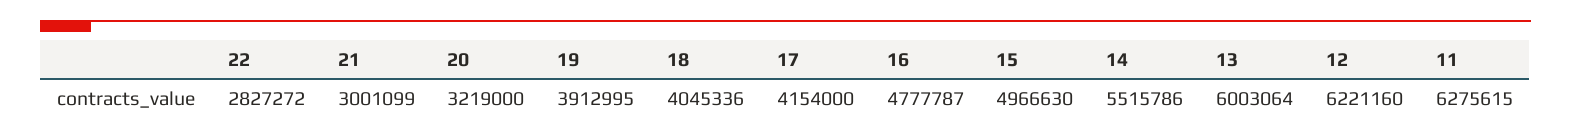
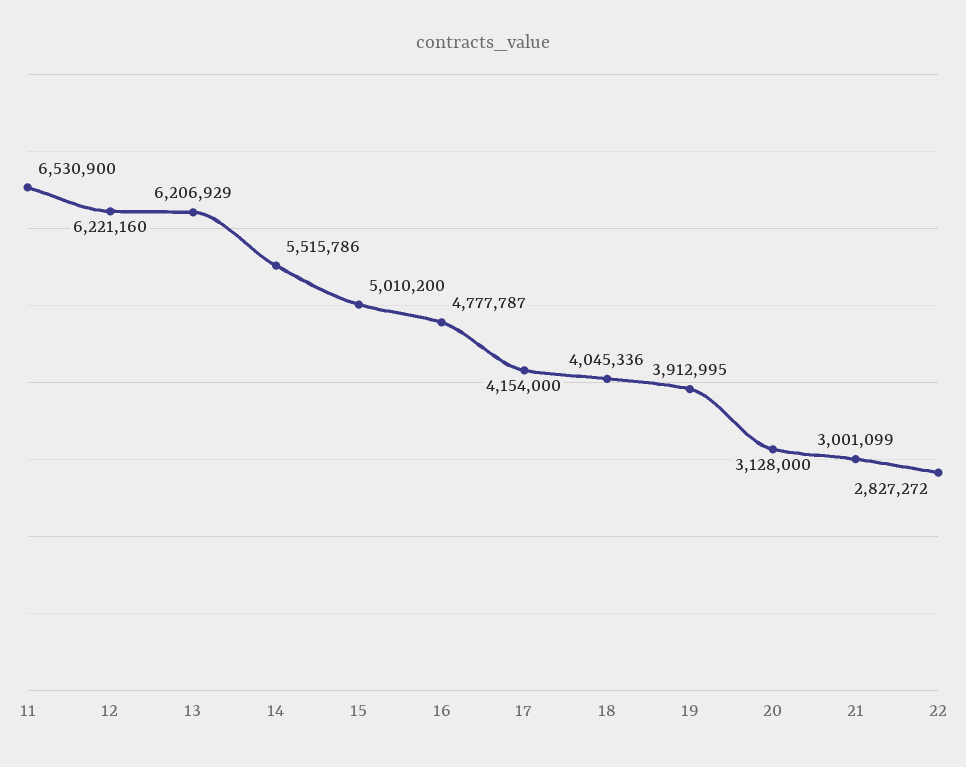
  {
    "22": 2827272,
    "21": 3001099,
-   "20": 3219000,
+   "20": 3128000,
    "19": 3912995,
    "18": 4045336,
    "17": 4154000,
    "16": 4777787,
-   "15": 4966630,
+   "15": 5010200,
    "14": 5515786,
-   "13": 6003064,
+   "13": 6206929,
    "12": 6221160,
-   "11": 6275615
+   "11": 6530900
  }

